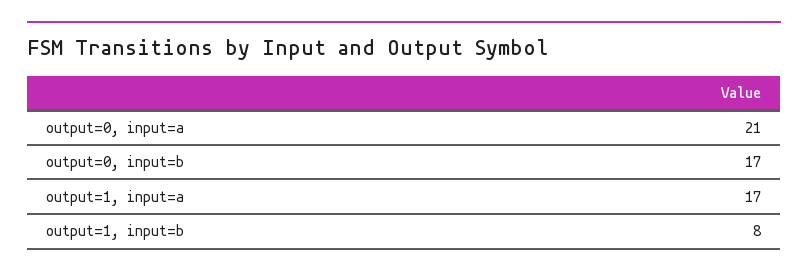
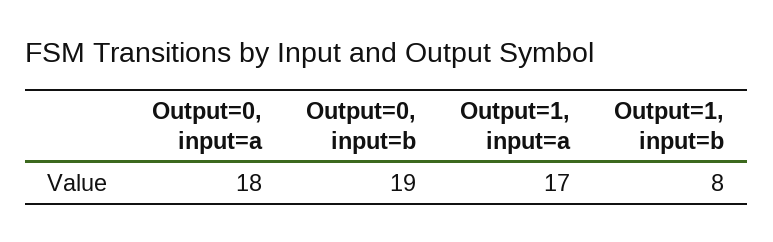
  {
-   "output=0, input=a": 21,
+   "output=0, input=a": 18,
-   "output=0, input=b": 17,
+   "output=0, input=b": 19,
    "output=1, input=a": 17,
    "output=1, input=b": 8
  }

